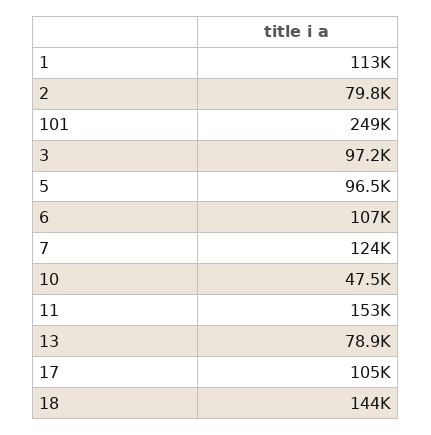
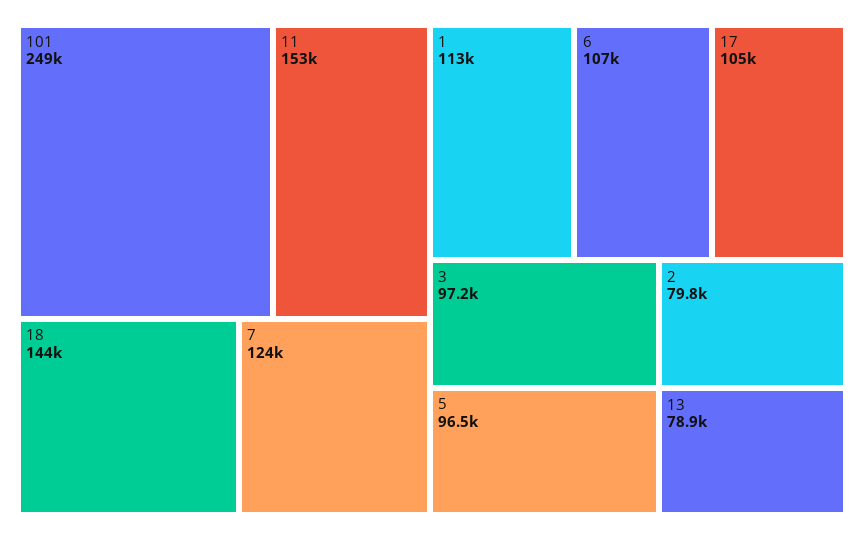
  {
    "1": 113000,
    "2": 79800,
    "101": 249000,
    "3": 97200,
    "5": 96500,
    "6": 107000,
    "7": 124000,
-   "10": 47500,
    "11": 153000,
    "13": 78900,
    "17": 105000,
    "18": 144000
  }

